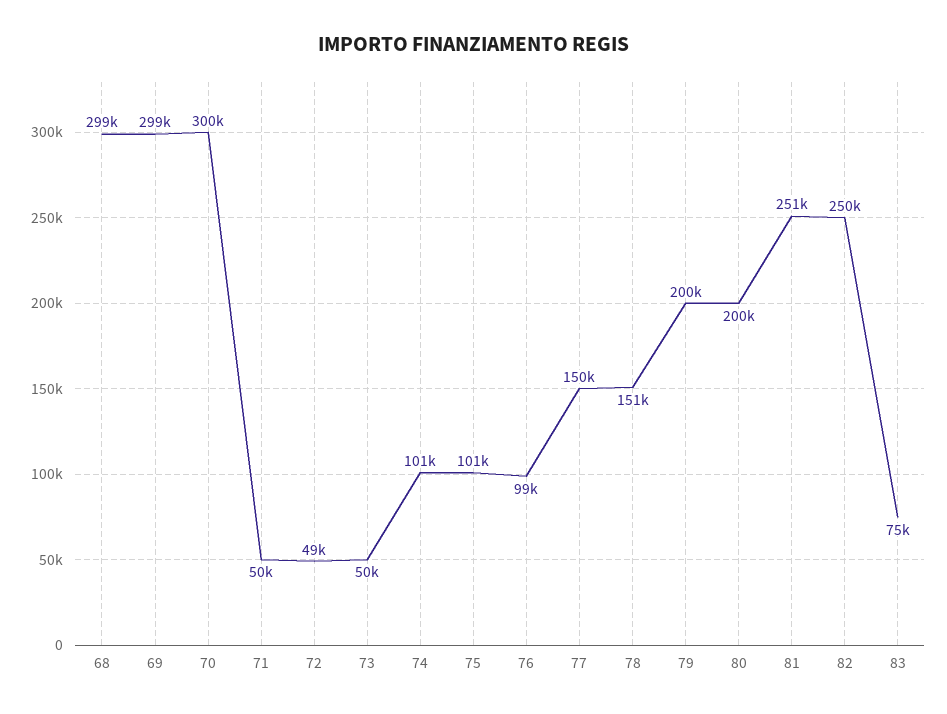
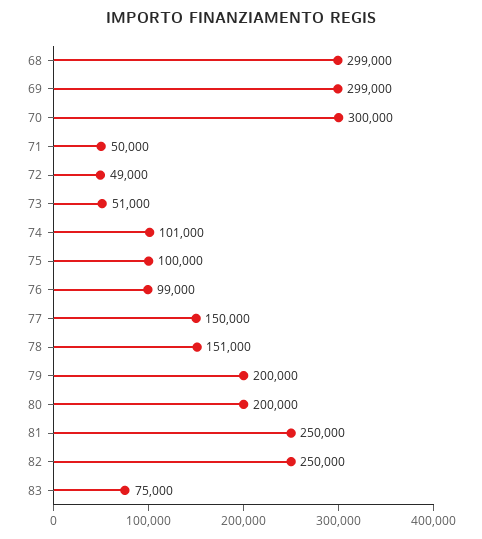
  {
    "68": 299000,
    "69": 299000,
    "70": 300000,
    "71": 50000,
    "72": 49000,
-   "73": 50000,
+   "73": 51000,
    "74": 101000,
-   "75": 101000,
+   "75": 100000,
    "76": 99000,
    "77": 150000,
    "78": 151000,
    "79": 200000,
    "80": 200000,
-   "81": 251000,
+   "81": 250000,
    "82": 250000,
    "83": 75000
  }

